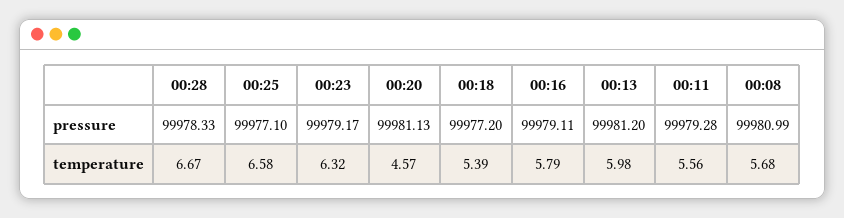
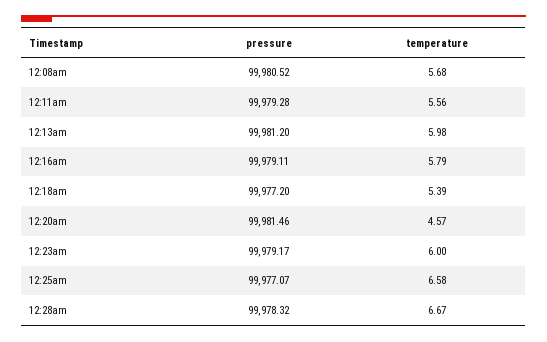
  {
    "00:28": {
-     "pressure": 99978.33,
+     "pressure": 99978.32,
      "temperature": 6.67
    },
    "00:25": {
-     "pressure": 99977.1,
+     "pressure": 99977.07,
      "temperature": 6.58
    },
    "00:23": {
      "pressure": 99979.17,
-     "temperature": 6.32
+     "temperature": 6
    },
    "00:20": {
-     "pressure": 99981.13,
+     "pressure": 99981.46,
      "temperature": 4.57
    },
    "00:18": {
      "pressure": 99977.2,
      "temperature": 5.39
    },
    "00:16": {
      "pressure": 99979.11,
      "temperature": 5.79
    },
    "00:13": {
      "pressure": 99981.2,
      "temperature": 5.98
    },
    "00:11": {
      "pressure": 99979.28,
      "temperature": 5.56
    },
    "00:08": {
-     "pressure": 99980.99,
+     "pressure": 99980.52,
      "temperature": 5.68
    }
  }

